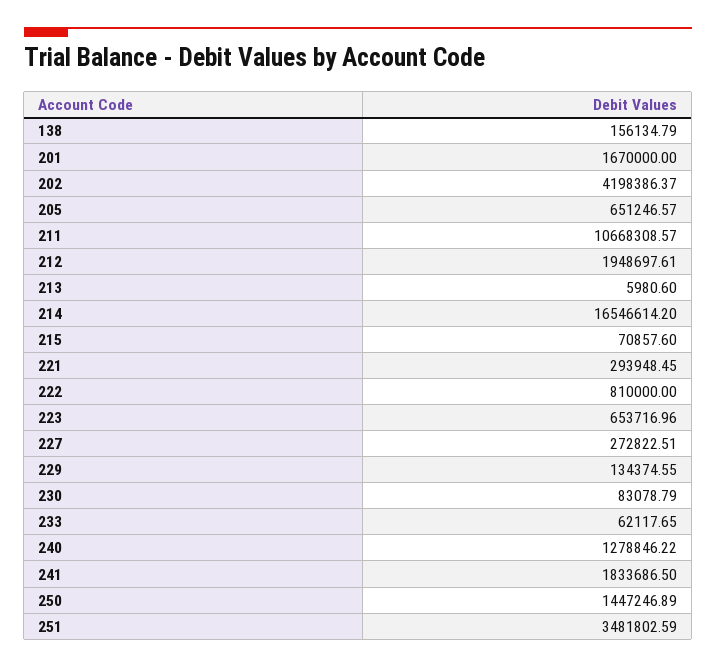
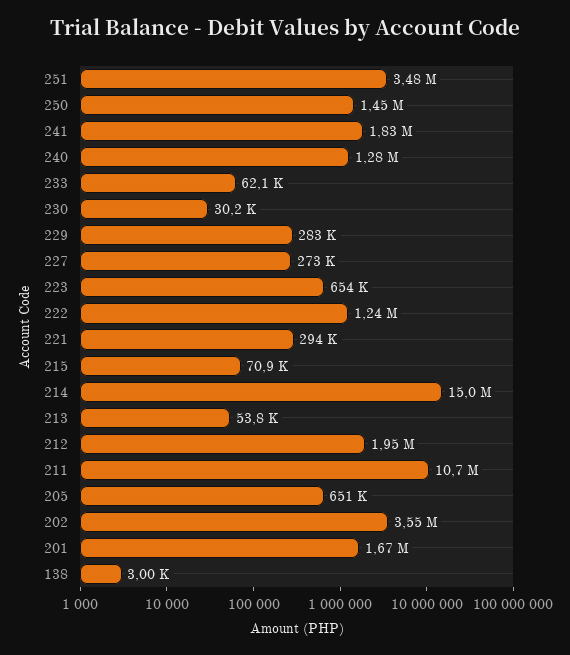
  {
-   "138": 156134.79,
+   "138": 3000,
    "201": 1670000,
-   "202": 4198386.37,
+   "202": 3550000,
    "205": 651246.57,
    "211": 10668308.57,
    "212": 1948697.61,
-   "213": 5980.6,
+   "213": 53800,
-   "214": 16546614.2,
+   "214": 15000000,
    "215": 70857.6,
    "221": 293948.45,
-   "222": 810000,
+   "222": 1240000,
    "223": 653716.96,
    "227": 272822.51,
-   "229": 134374.55,
+   "229": 283000,
-   "230": 83078.79,
+   "230": 30200,
    "233": 62117.65,
    "240": 1278846.22,
    "241": 1833686.5,
    "250": 1447246.89,
    "251": 3481802.59
  }

